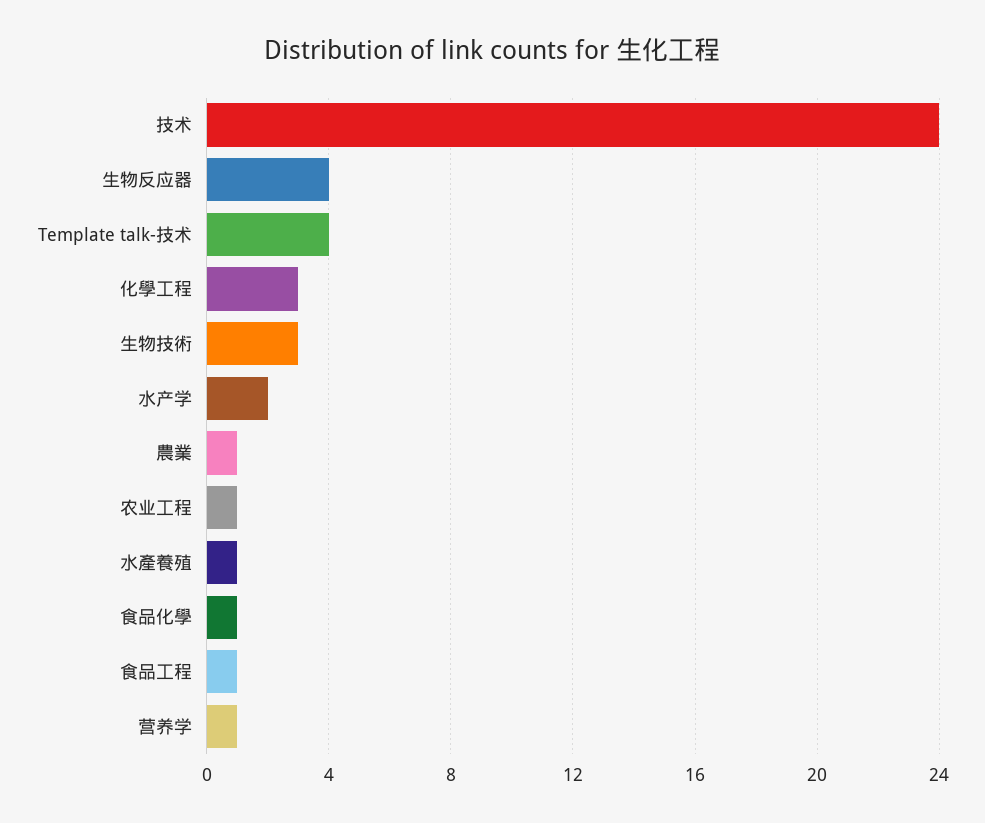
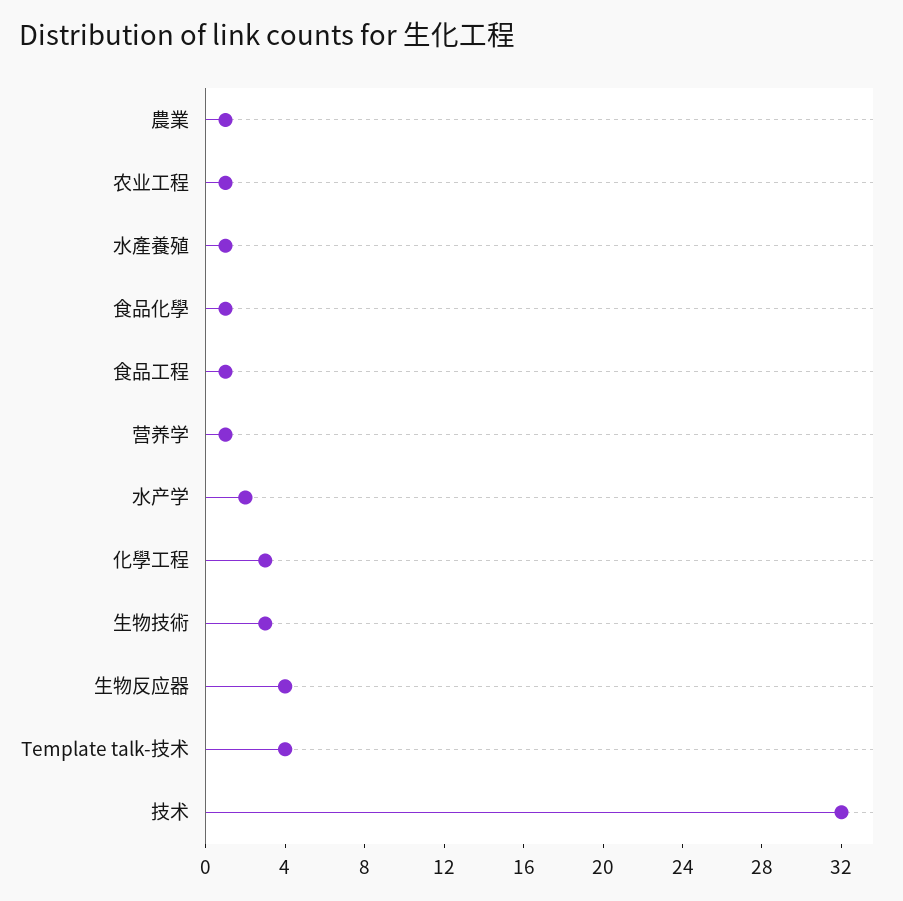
  {
-   "技术": 24,
+   "技术": 32,
    "生物反应器": 4,
    "Template talk-技术": 4,
    "化學工程": 3,
    "生物技術": 3,
    "水产学": 2,
    "農業": 1,
    "农业工程": 1,
    "水產養殖": 1,
    "食品化學": 1,
    "食品工程": 1,
    "营养学": 1
  }

